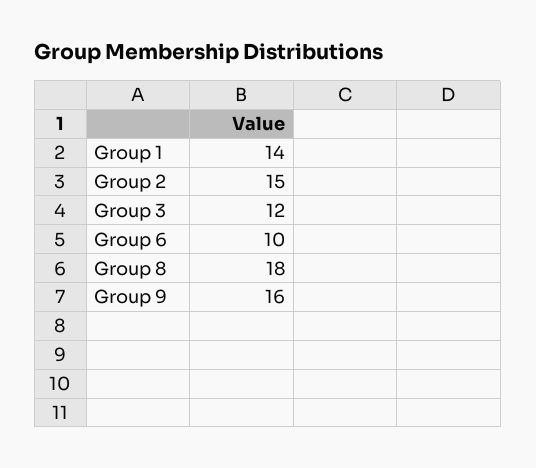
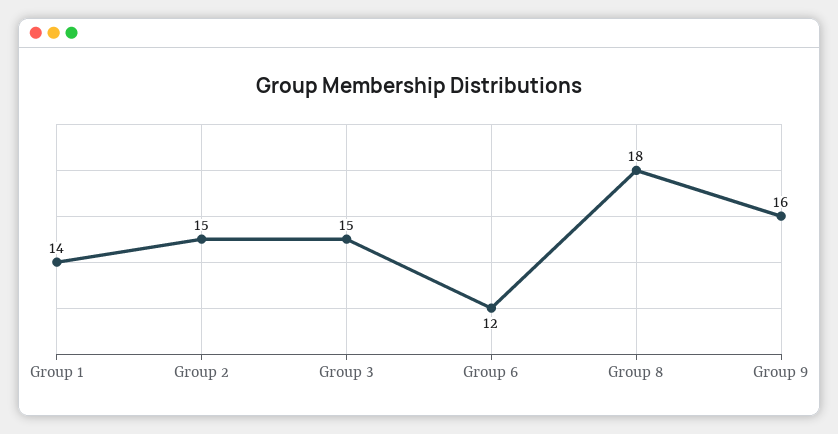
  {
    "Group 1": 14,
    "Group 2": 15,
-   "Group 3": 12,
+   "Group 3": 15,
-   "Group 6": 10,
+   "Group 6": 12,
    "Group 8": 18,
    "Group 9": 16
  }

